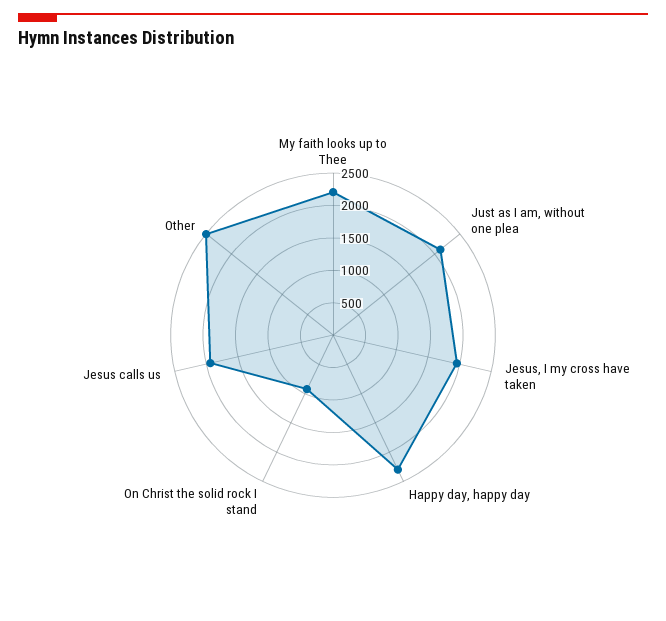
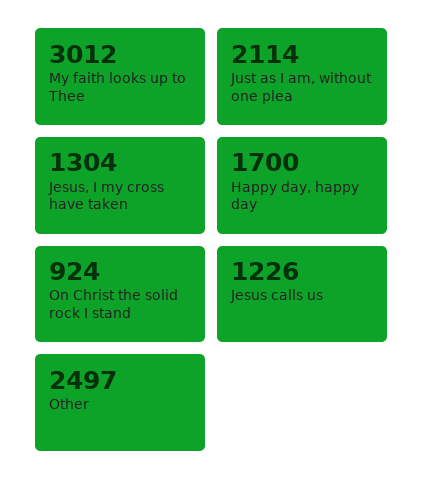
  {
-   "My faith looks up to Thee": 2250,
+   "My faith looks up to Thee": 3012,
    "Just as I am, without one plea": 2114,
-   "Jesus, I my cross have taken": 2000,
+   "Jesus, I my cross have taken": 1304,
-   "Happy day, happy day": 2250,
+   "Happy day, happy day": 1700,
    "On Christ the solid rock I stand": 924,
-   "Jesus calls us": 2000,
+   "Jesus calls us": 1226,
    "Other": 2497
  }

